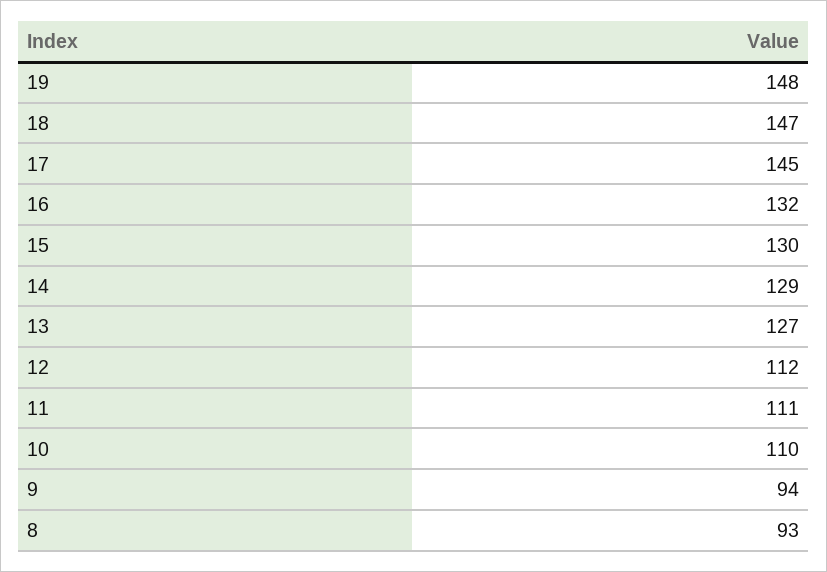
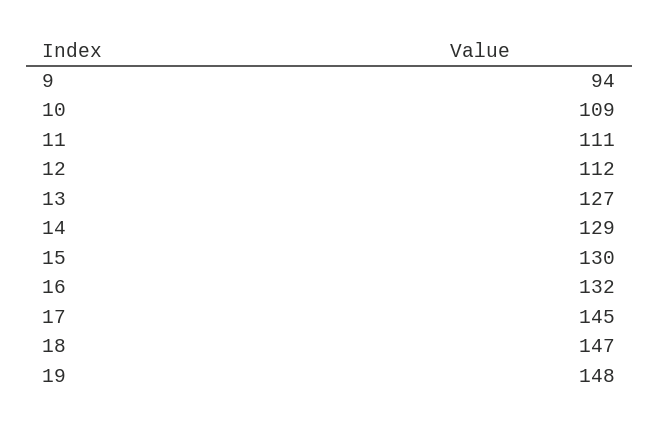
  {
    "19": 148,
    "18": 147,
    "17": 145,
    "16": 132,
    "15": 130,
    "14": 129,
    "13": 127,
    "12": 112,
    "11": 111,
-   "10": 110,
+   "10": 109,
-   "9": 94,
+   "9": 94
-   "8": 93
  }

